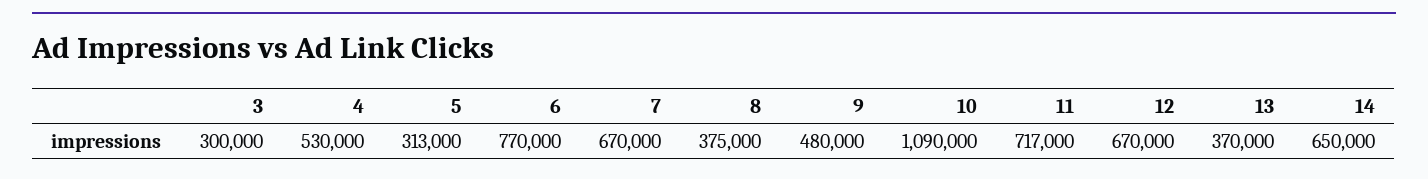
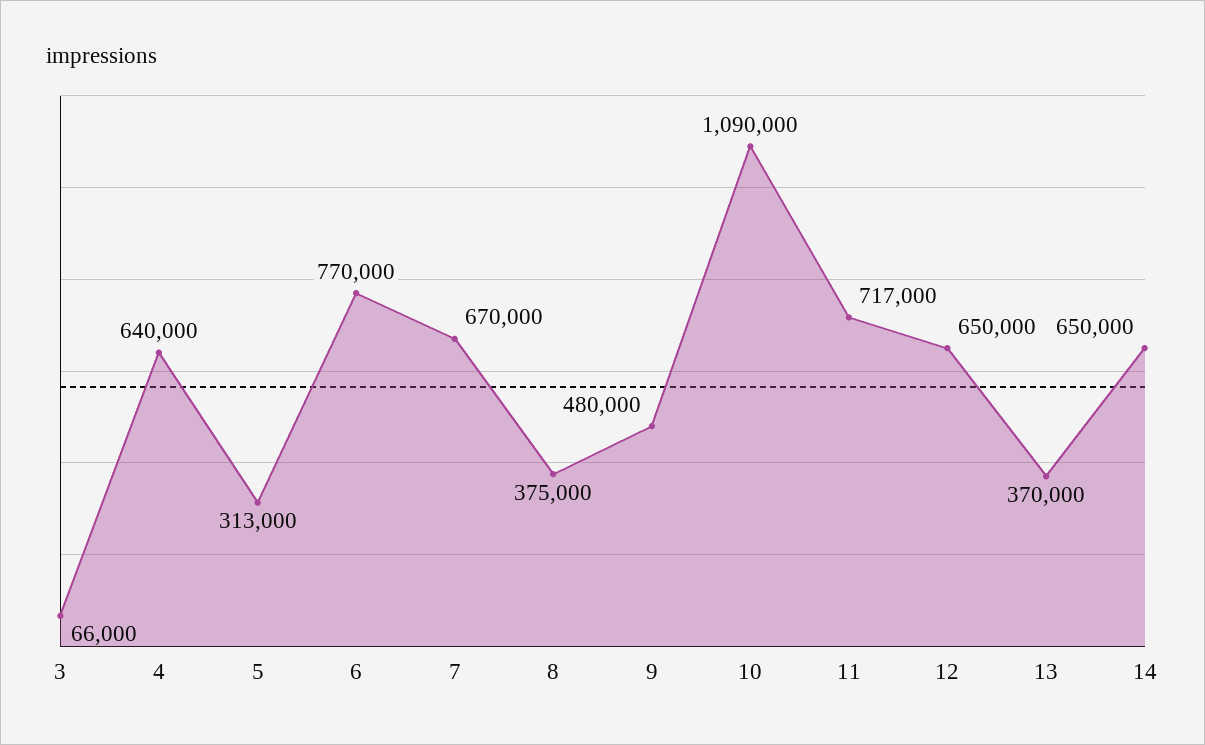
  {
-   "3": 300000,
+   "3": 66000,
-   "4": 530000,
+   "4": 640000,
    "5": 313000,
    "6": 770000,
    "7": 670000,
    "8": 375000,
    "9": 480000,
    "10": 1090000,
    "11": 717000,
-   "12": 670000,
+   "12": 650000,
    "13": 370000,
    "14": 650000
  }

